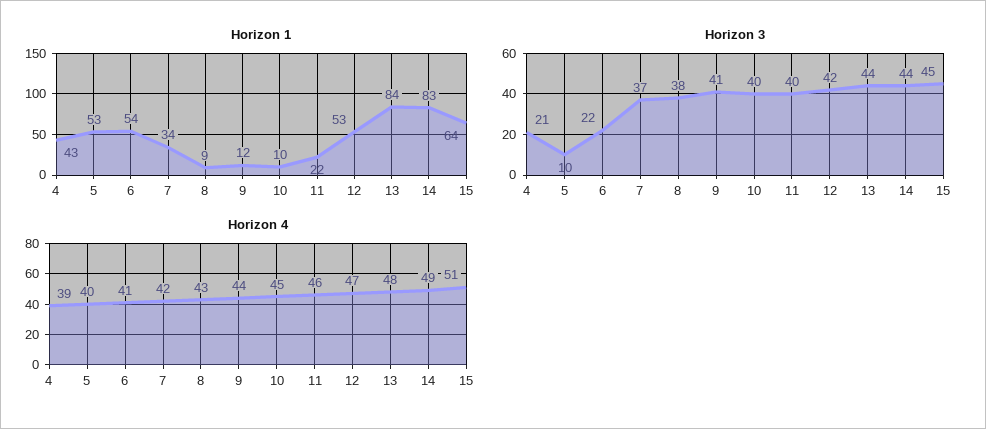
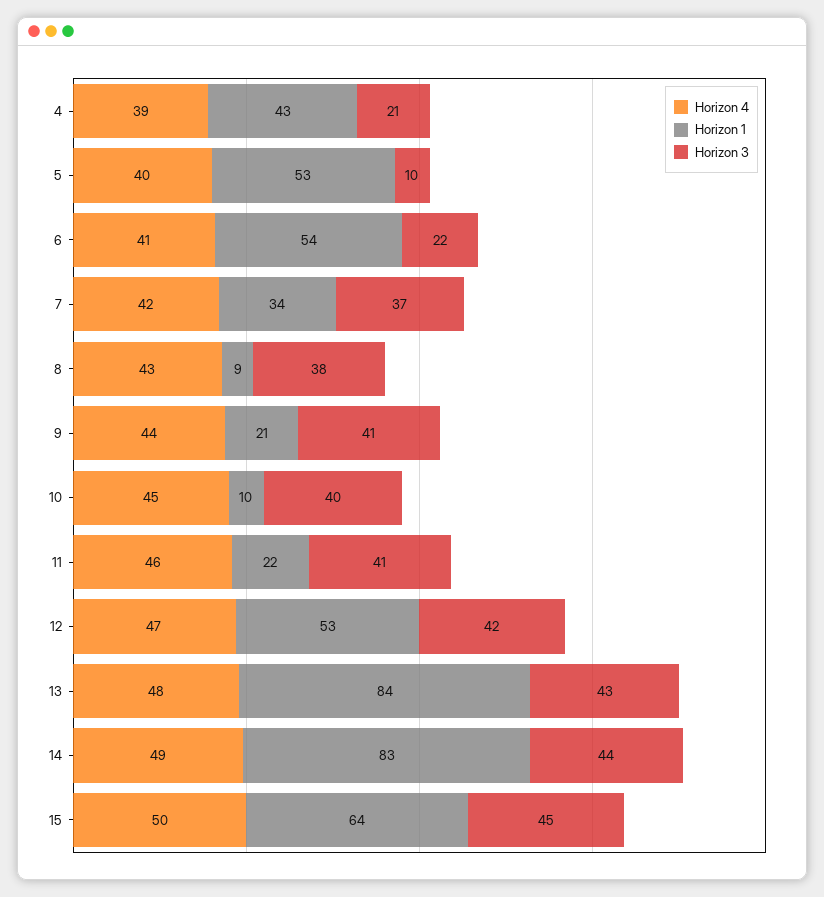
  {
    "Horizon 1": {
      "4": 43,
      "5": 53,
      "6": 54,
      "7": 34,
      "8": 9,
-     "9": 12,
+     "9": 21,
      "10": 10,
      "11": 22,
      "12": 53,
      "13": 84,
      "14": 83,
      "15": 64
    },
    "Horizon 3": {
      "4": 21,
      "5": 10,
      "6": 22,
      "7": 37,
      "8": 38,
      "9": 41,
      "10": 40,
-     "11": 40,
+     "11": 41,
      "12": 42,
-     "13": 44,
+     "13": 43,
      "14": 44,
      "15": 45
    },
    "Horizon 4": {
      "4": 39,
      "5": 40,
      "6": 41,
      "7": 42,
      "8": 43,
      "9": 44,
      "10": 45,
      "11": 46,
      "12": 47,
      "13": 48,
      "14": 49,
-     "15": 51
+     "15": 50
    }
  }

